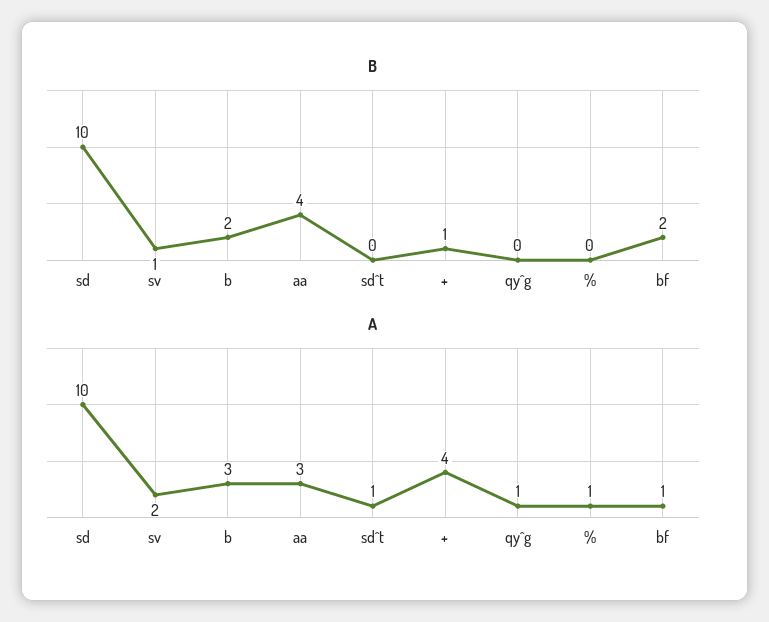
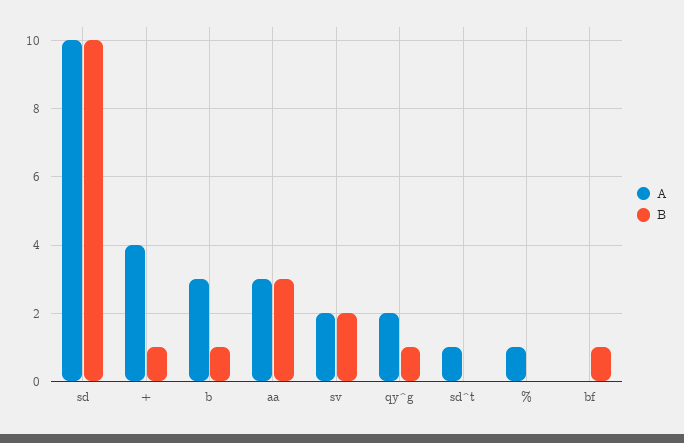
  {
    "B": {
      "sd": 10,
-     "sv": 1,
+     "sv": 2,
-     "b": 2,
+     "b": 1,
-     "aa": 4,
+     "aa": 3,
      "sd^t": 0,
      "+": 1,
-     "qy^g": 0,
+     "qy^g": 1,
      "%": 0,
-     "bf": 2
+     "bf": 1
    },
    "A": {
      "sd": 10,
      "sv": 2,
      "b": 3,
      "aa": 3,
      "sd^t": 1,
      "+": 4,
-     "qy^g": 1,
+     "qy^g": 2,
      "%": 1,
-     "bf": 1
+     "bf": 0
    }
  }

